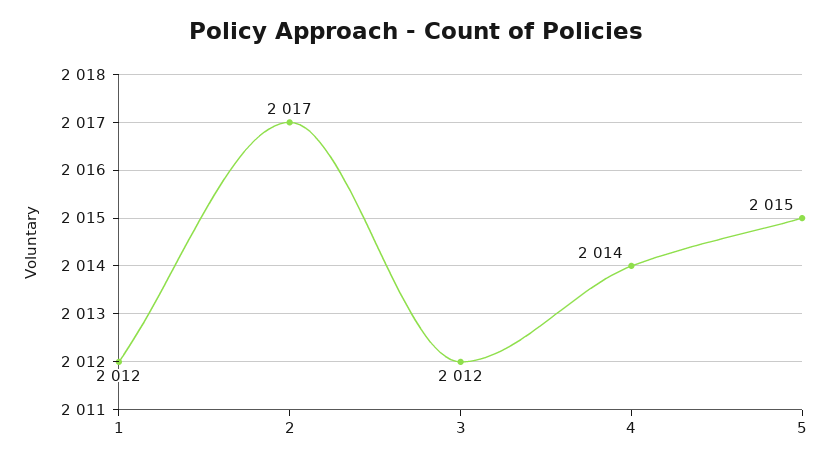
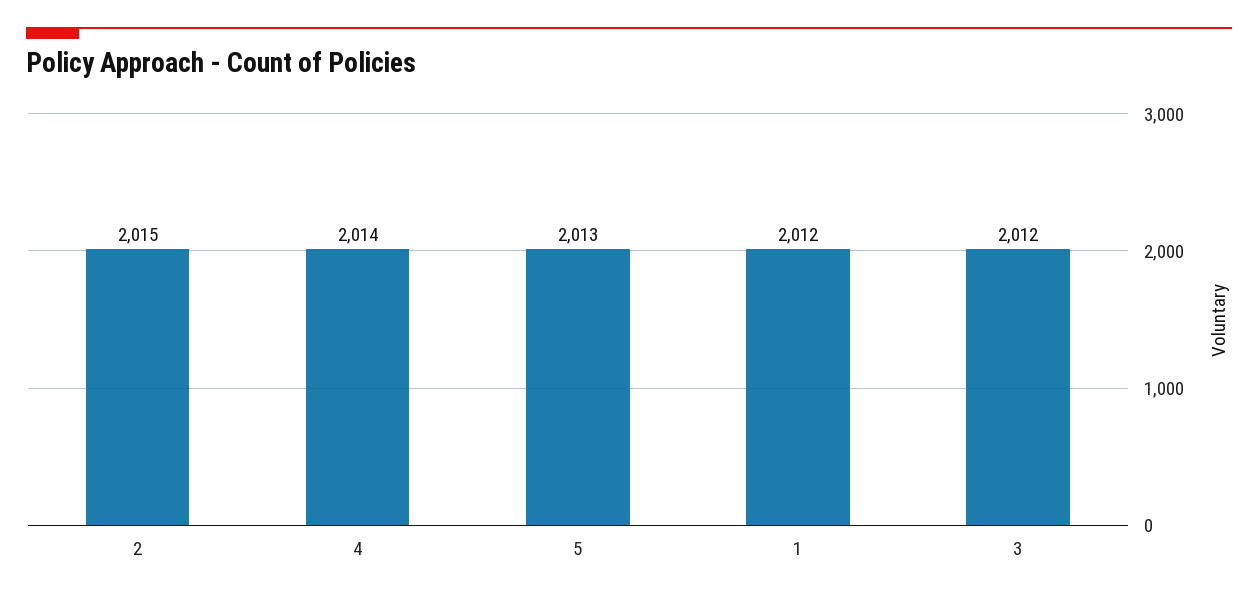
  {
    "1": 2012,
-   "2": 2017,
+   "2": 2015,
    "3": 2012,
    "4": 2014,
-   "5": 2015
+   "5": 2013
  }

